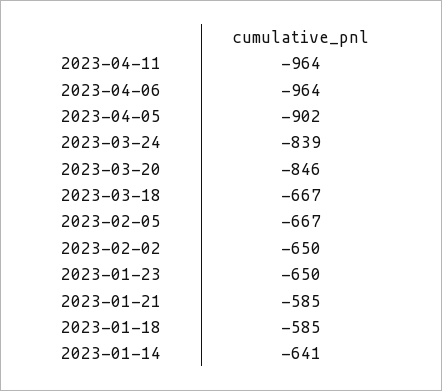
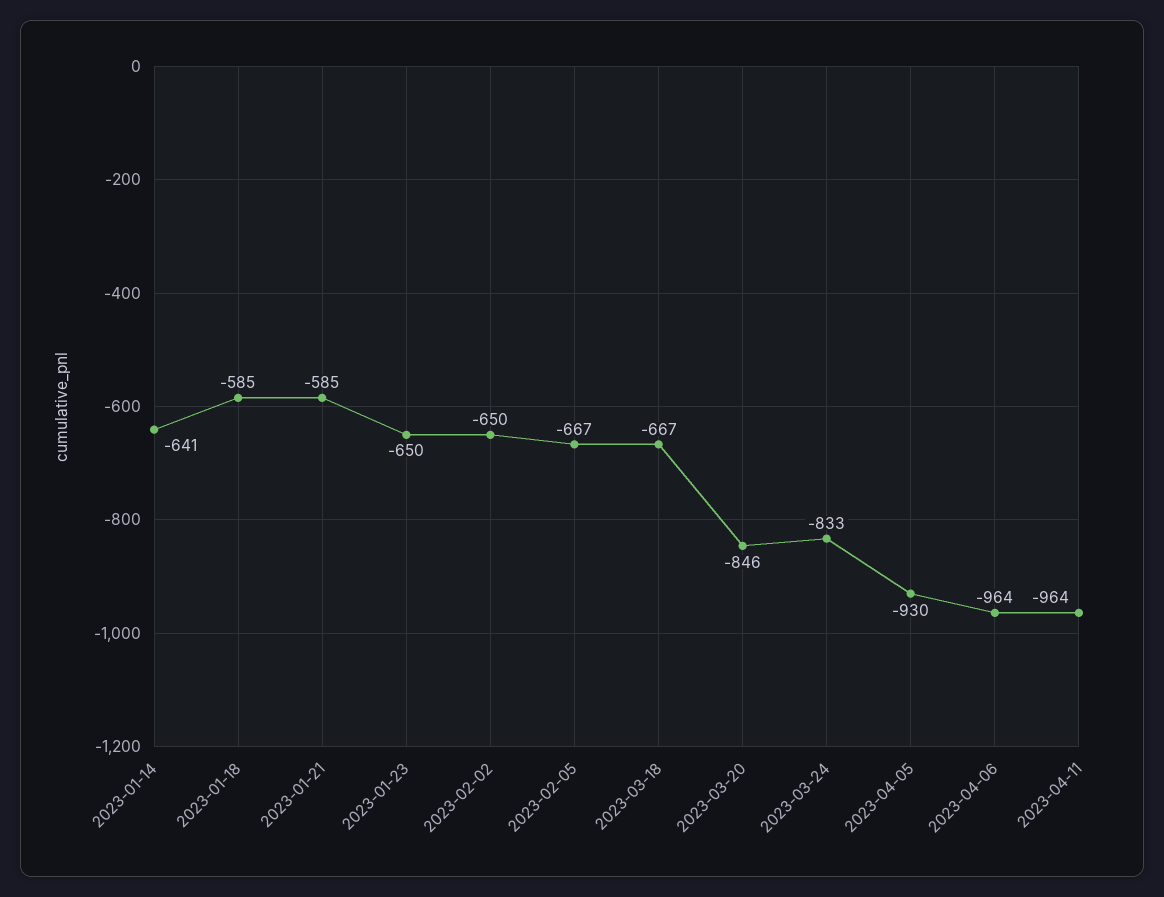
  {
    "2023-04-11": -964,
    "2023-04-06": -964,
-   "2023-04-05": -902,
+   "2023-04-05": -930,
-   "2023-03-24": -839,
+   "2023-03-24": -833,
    "2023-03-20": -846,
    "2023-03-18": -667,
    "2023-02-05": -667,
    "2023-02-02": -650,
    "2023-01-23": -650,
    "2023-01-21": -585,
    "2023-01-18": -585,
    "2023-01-14": -641
  }

